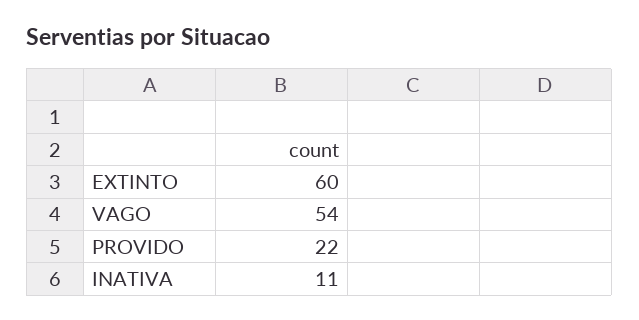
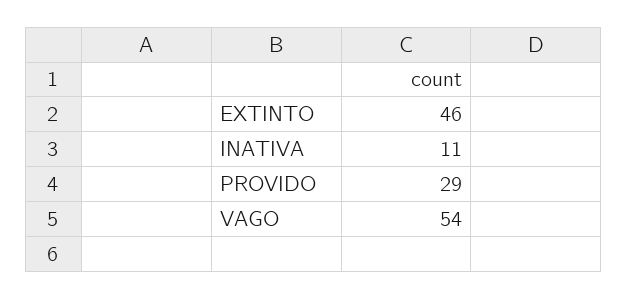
  {
-   "EXTINTO": 60,
+   "EXTINTO": 46,
    "VAGO": 54,
-   "PROVIDO": 22,
+   "PROVIDO": 29,
    "INATIVA": 11
  }

